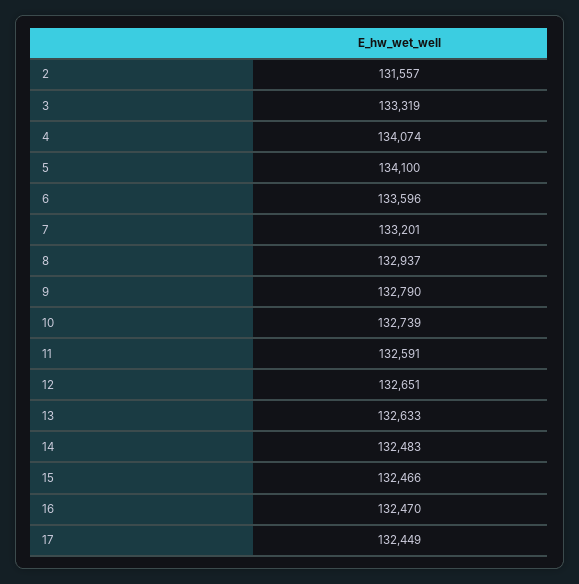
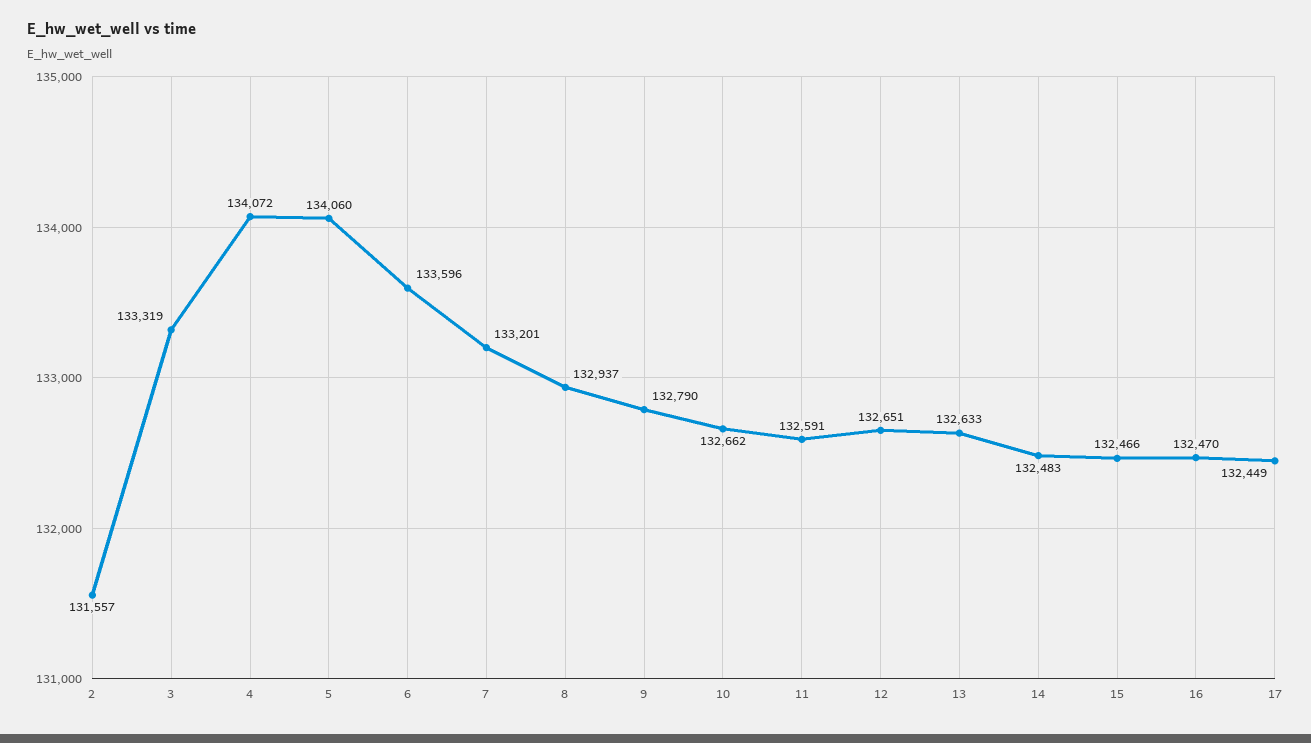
  {
    "2": 131557,
    "3": 133319,
-   "4": 134074,
+   "4": 134072,
-   "5": 134100,
+   "5": 134060,
    "6": 133596,
    "7": 133201,
    "8": 132937,
    "9": 132790,
-   "10": 132739,
+   "10": 132662,
    "11": 132591,
    "12": 132651,
    "13": 132633,
    "14": 132483,
    "15": 132466,
    "16": 132470,
    "17": 132449
  }

